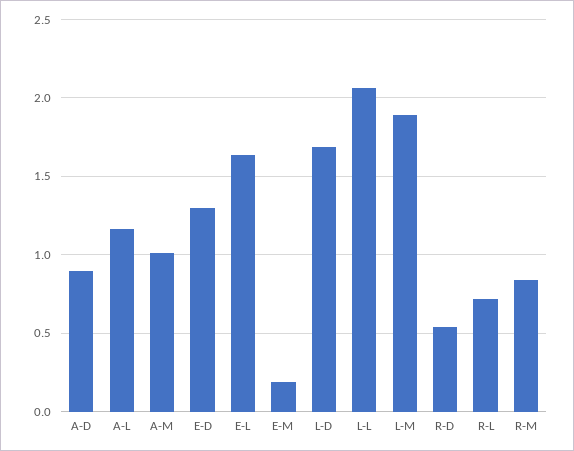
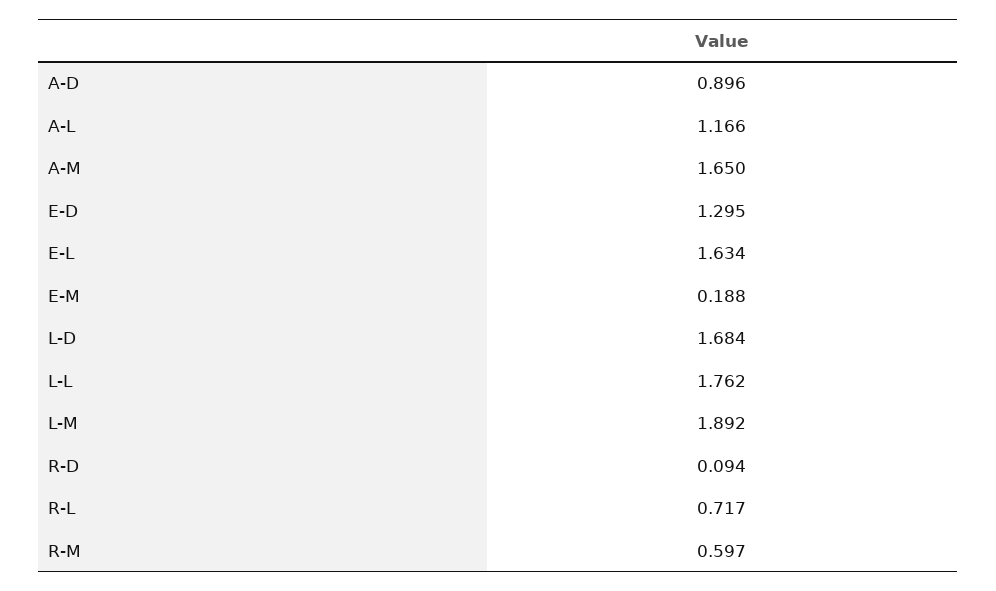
  {
    "A-D": 0.896,
    "A-L": 1.166,
-   "A-M": 1,
+   "A-M": 1.65,
    "E-D": 1.295,
    "E-L": 1.634,
    "E-M": 0.188,
    "L-D": 1.684,
-   "L-L": 2.05,
+   "L-L": 1.762,
    "L-M": 1.892,
-   "R-D": 0.55,
+   "R-D": 0.094,
    "R-L": 0.717,
-   "R-M": 0.85
+   "R-M": 0.597
  }

